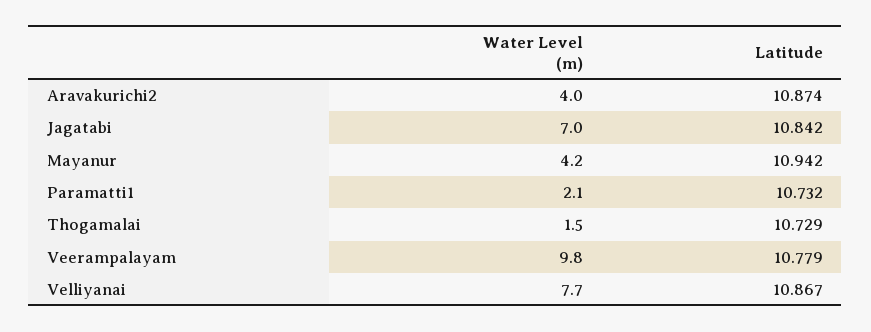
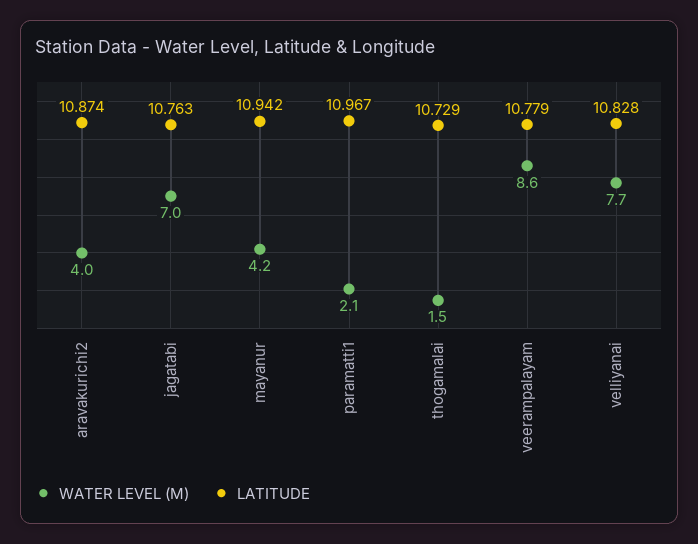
  {
    "Water Level (m)": {
      "Aravakurichi2": 4,
      "Jagatabi": 7,
      "Mayanur": 4.2,
      "Paramatti1": 2.1,
      "Thogamalai": 1.5,
-     "Veerampalayam": 9.8,
+     "Veerampalayam": 8.6,
      "Velliyanai": 7.7
    },
    "Latitude": {
      "Aravakurichi2": 10.874,
-     "Jagatabi": 10.842,
+     "Jagatabi": 10.763,
      "Mayanur": 10.942,
-     "Paramatti1": 10.732,
+     "Paramatti1": 10.967,
      "Thogamalai": 10.729,
      "Veerampalayam": 10.779,
-     "Velliyanai": 10.867
+     "Velliyanai": 10.828
    }
  }

